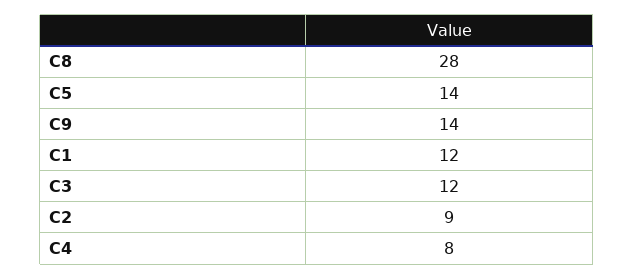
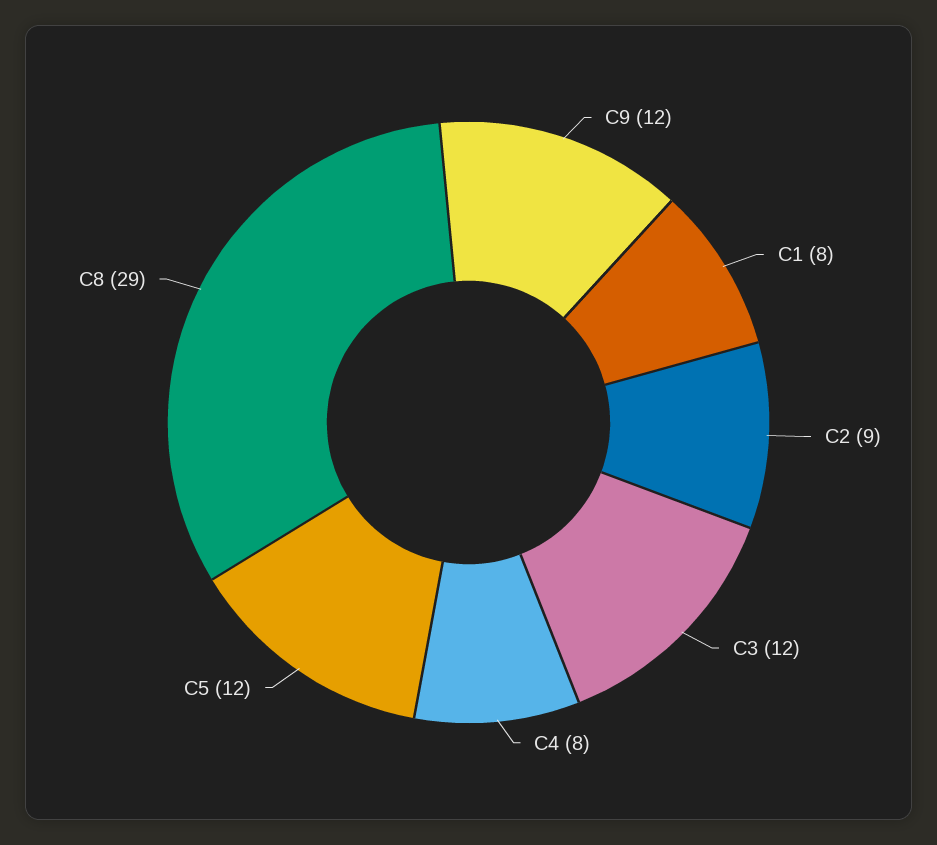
  {
-   "C8": 28,
+   "C8": 29,
-   "C5": 14,
+   "C5": 12,
-   "C9": 14,
+   "C9": 12,
-   "C1": 12,
+   "C1": 8,
    "C3": 12,
    "C2": 9,
    "C4": 8
  }

